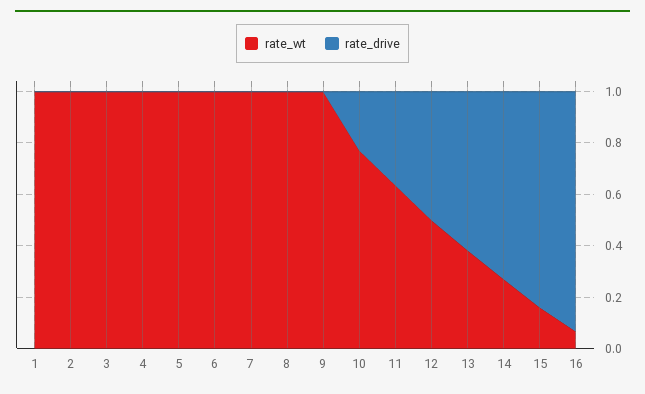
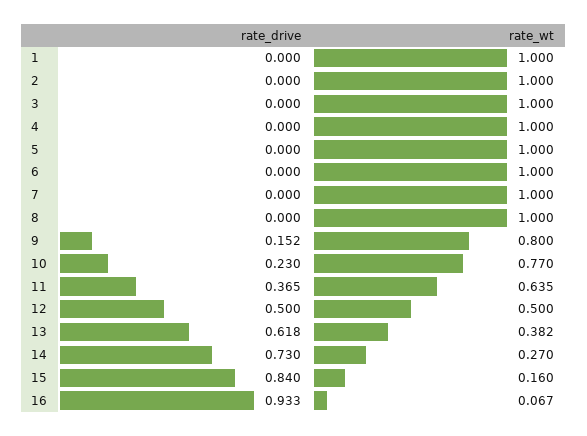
  {
    "rate_wt": {
      "1": 1,
      "2": 1,
      "3": 1,
      "4": 1,
      "5": 1,
      "6": 1,
      "7": 1,
      "8": 1,
-     "9": 1,
+     "9": 0.8,
      "10": 0.77,
      "11": 0.635,
      "12": 0.5,
      "13": 0.382,
      "14": 0.27,
      "15": 0.16,
      "16": 0.067
    },
    "rate_drive": {
      "1": 0,
      "2": 0,
      "3": 0,
      "4": 0,
      "5": 0,
      "6": 0,
      "7": 0,
      "8": 0,
-     "9": 0,
+     "9": 0.152,
      "10": 0.23,
      "11": 0.365,
      "12": 0.5,
      "13": 0.618,
      "14": 0.73,
      "15": 0.84,
      "16": 0.933
    }
  }

